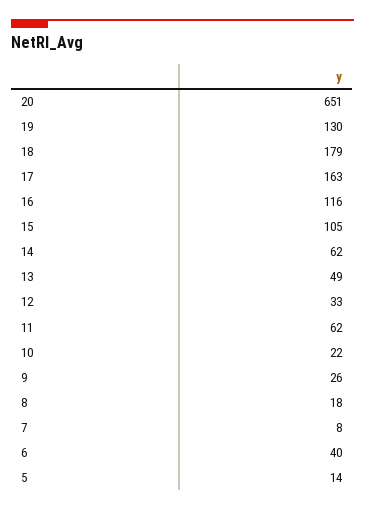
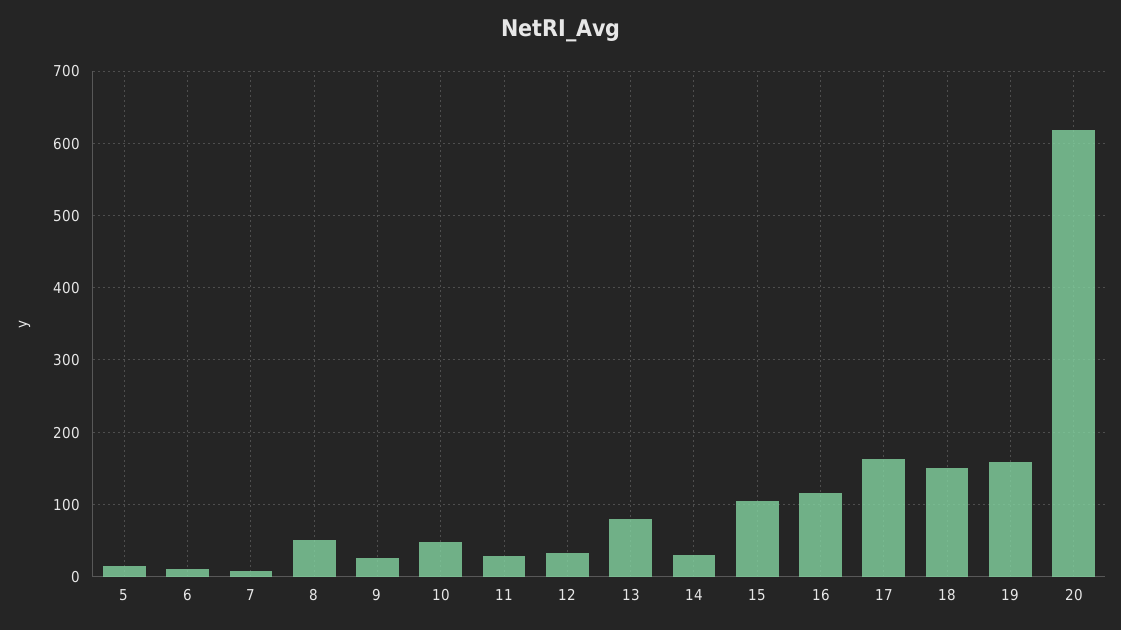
  {
-   "20": 651,
+   "20": 620,
-   "19": 130,
+   "19": 160,
-   "18": 179,
+   "18": 150,
    "17": 163,
    "16": 116,
    "15": 105,
-   "14": 62,
+   "14": 30,
-   "13": 49,
+   "13": 80,
    "12": 33,
-   "11": 62,
+   "11": 30,
-   "10": 22,
+   "10": 50,
    "9": 26,
-   "8": 18,
+   "8": 50,
    "7": 8,
-   "6": 40,
+   "6": 10,
    "5": 14
  }

